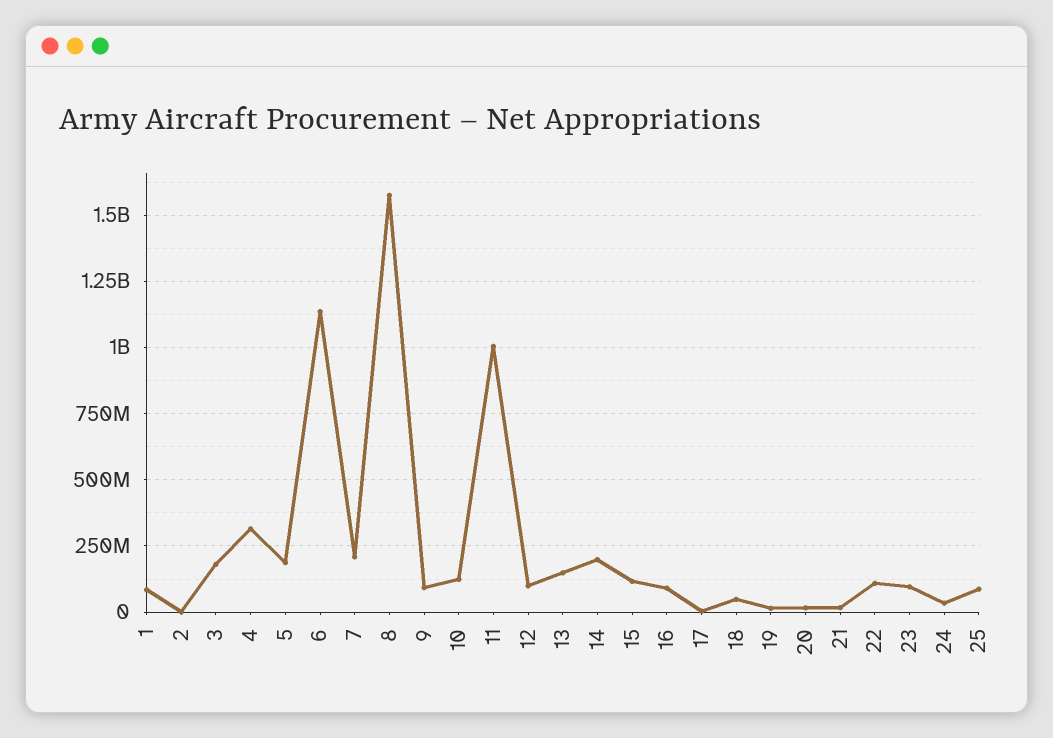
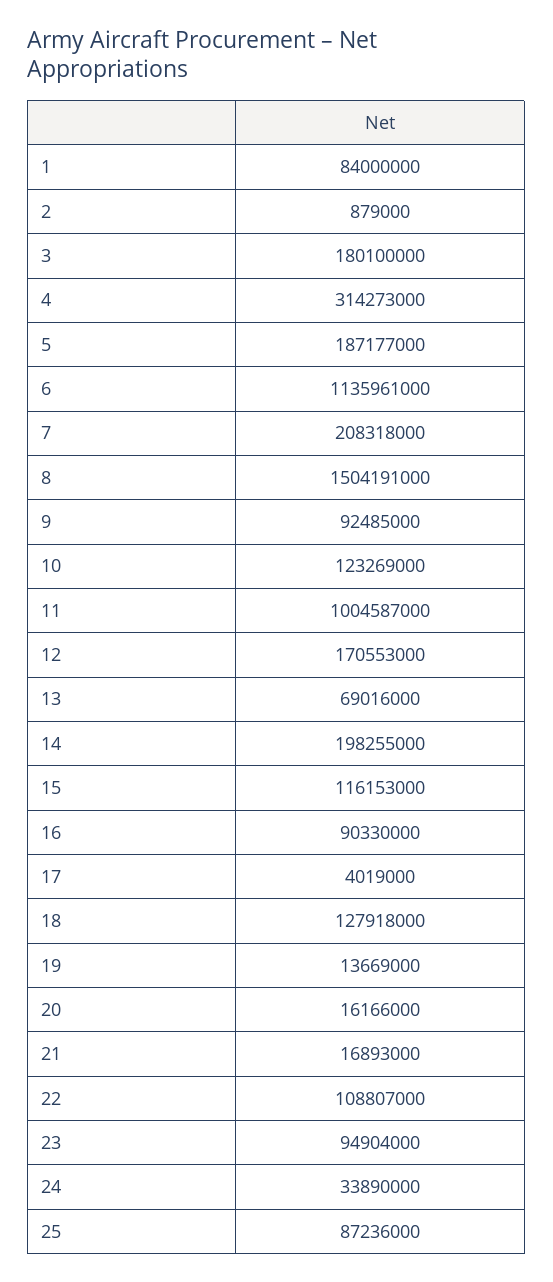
  {
    "1": 84000000,
    "2": 879000,
    "3": 180100000,
    "4": 314273000,
    "5": 187177000,
    "6": 1135961000,
    "7": 208318000,
-   "8": 1575000000,
+   "8": 1504191000,
    "9": 92485000,
    "10": 123269000,
    "11": 1004587000,
-   "12": 100000000,
+   "12": 170553000,
-   "13": 150000000,
+   "13": 69016000,
    "14": 198255000,
    "15": 116153000,
    "16": 90330000,
    "17": 4019000,
-   "18": 50000000,
+   "18": 127918000,
    "19": 13669000,
    "20": 16166000,
    "21": 16893000,
    "22": 108807000,
    "23": 94904000,
    "24": 33890000,
    "25": 87236000
  }

